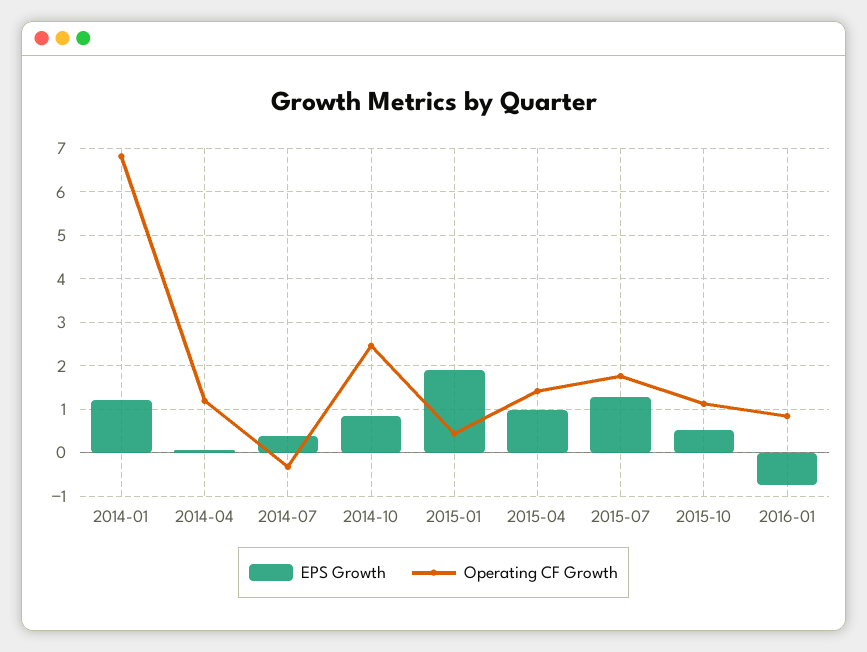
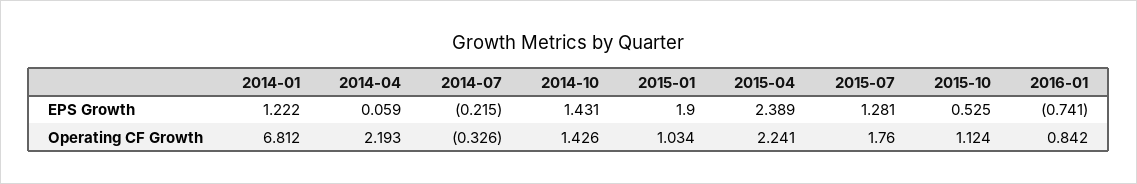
  {
    "EPS Growth": {
      "2014-01": 1.222,
      "2014-04": 0.059,
-     "2014-07": 0.4,
+     "2014-07": -0.215,
-     "2014-10": 0.8,
+     "2014-10": 1.431,
      "2015-01": 1.9,
-     "2015-04": 1,
+     "2015-04": 2.389,
      "2015-07": 1.281,
      "2015-10": 0.525,
      "2016-01": -0.741
    },
    "Operating CF Growth": {
      "2014-01": 6.812,
-     "2014-04": 1.2,
+     "2014-04": 2.193,
      "2014-07": -0.326,
-     "2014-10": 2.4,
+     "2014-10": 1.426,
-     "2015-01": 0.4,
+     "2015-01": 1.034,
-     "2015-04": 1.4,
+     "2015-04": 2.241,
      "2015-07": 1.76,
      "2015-10": 1.124,
      "2016-01": 0.842
    }
  }

